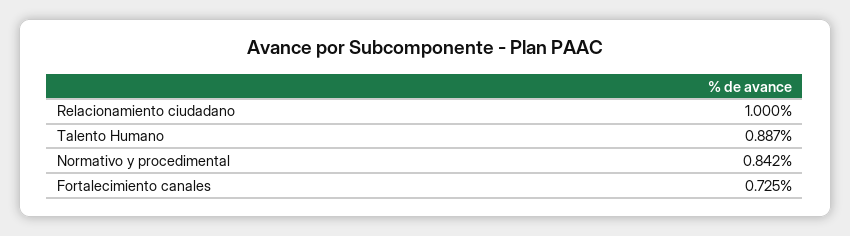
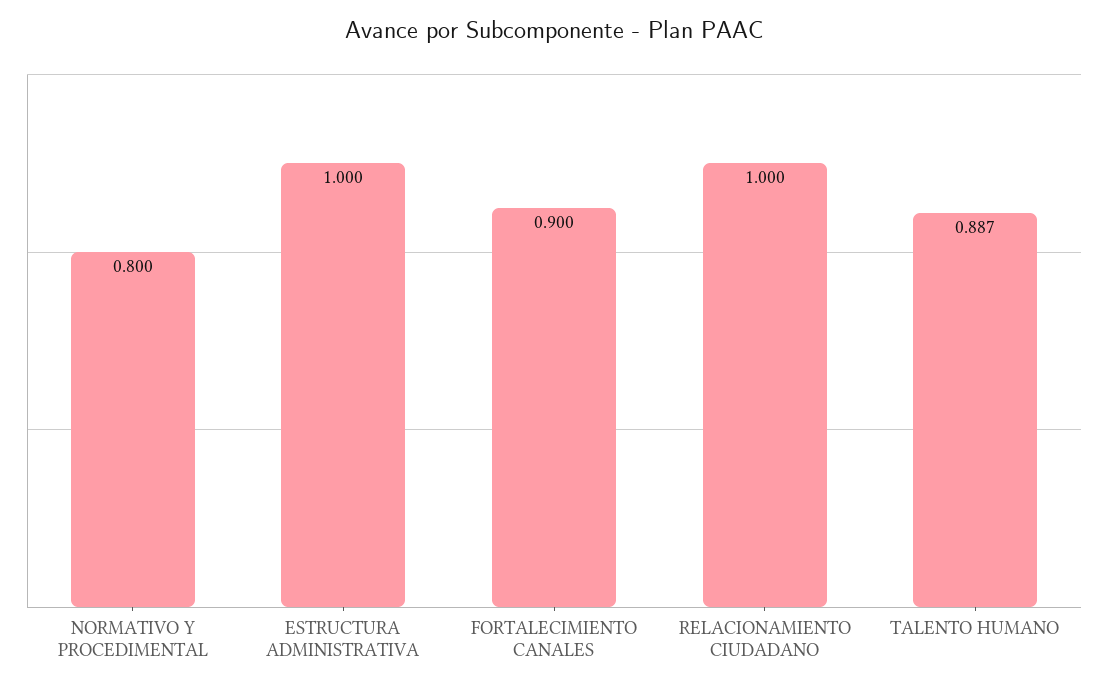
  {
    "Relacionamiento ciudadano": 1,
    "Talento Humano": 0.887,
-   "Normativo y procedimental": 0.842,
+   "Normativo y procedimental": 0.8,
-   "Fortalecimiento canales": 0.725
+   "Fortalecimiento canales": 0.9,
+   "ESTRUCTURA ADMINISTRATIVA": 1
  }

